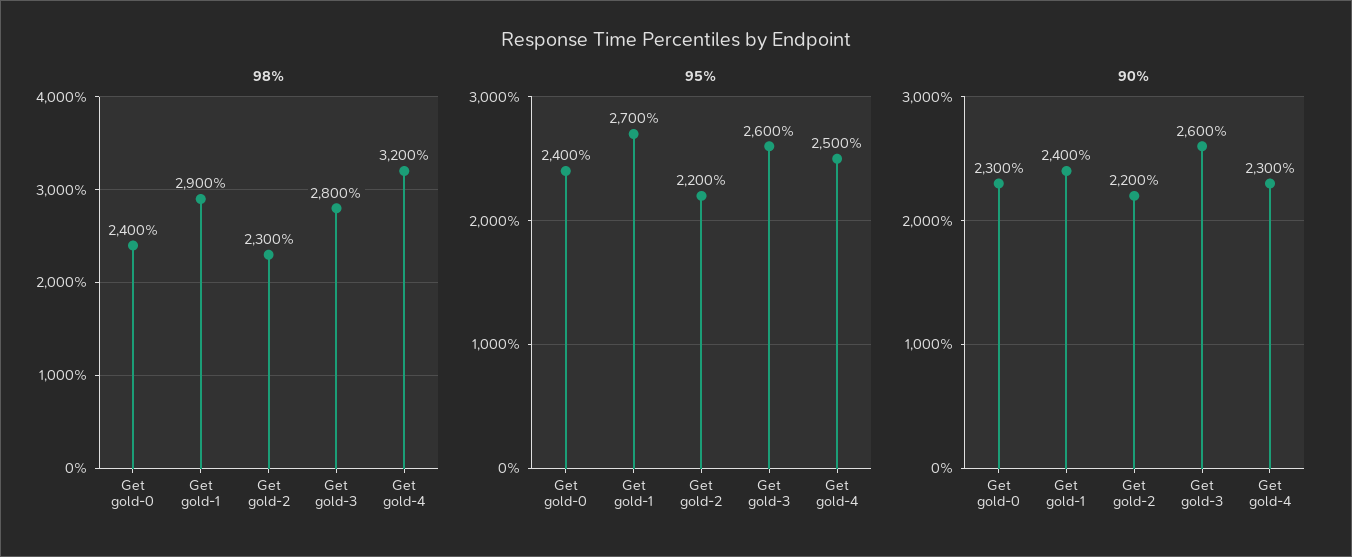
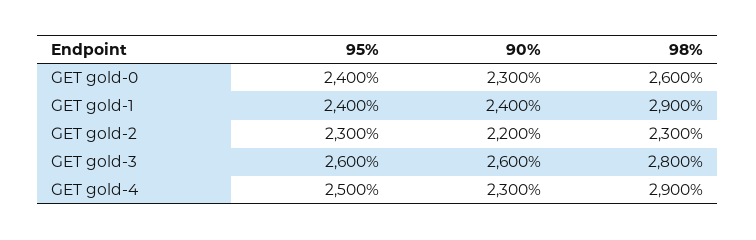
  {
    "98%": {
-     "Get gold-0": 2400,
+     "Get gold-0": 2600,
      "Get gold-1": 2900,
      "Get gold-2": 2300,
      "Get gold-3": 2800,
-     "Get gold-4": 3200
+     "Get gold-4": 2900
    },
    "95%": {
      "Get gold-0": 2400,
-     "Get gold-1": 2700,
+     "Get gold-1": 2400,
-     "Get gold-2": 2200,
+     "Get gold-2": 2300,
      "Get gold-3": 2600,
      "Get gold-4": 2500
    },
    "90%": {
      "Get gold-0": 2300,
      "Get gold-1": 2400,
      "Get gold-2": 2200,
      "Get gold-3": 2600,
      "Get gold-4": 2300
    }
  }

